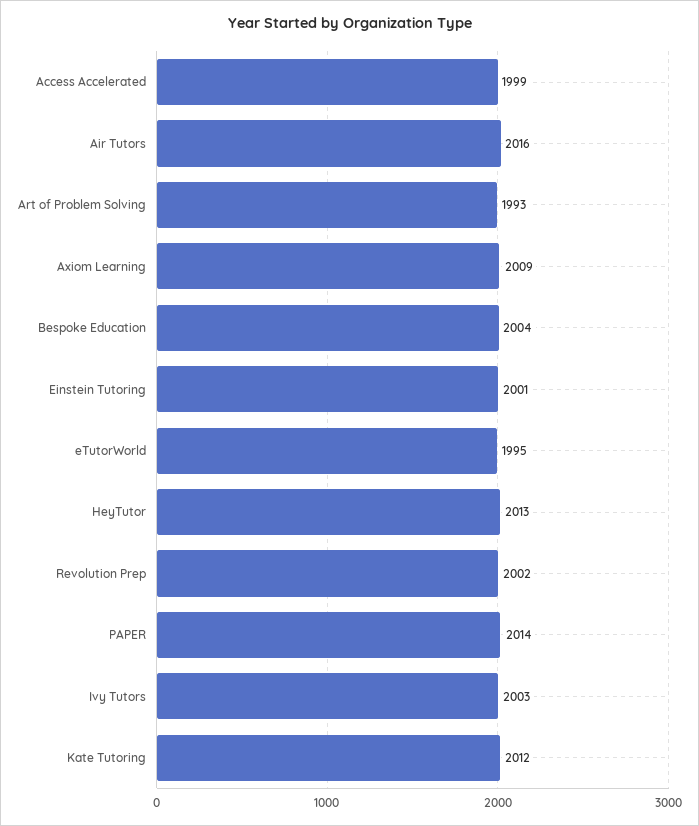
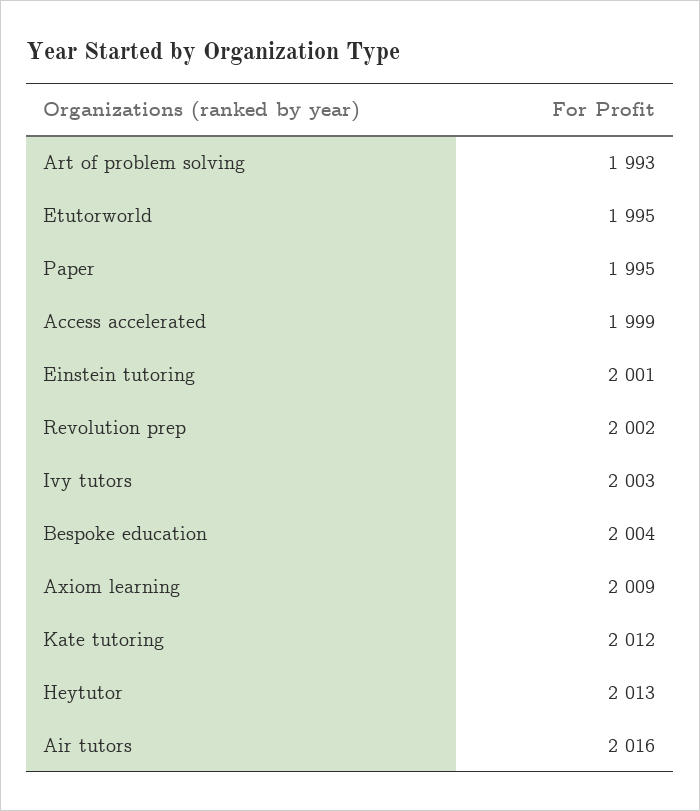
  {
    "Access Accelerated": 1999,
    "Air Tutors": 2016,
    "Art of Problem Solving": 1993,
    "Axiom Learning": 2009,
    "Bespoke Education": 2004,
    "Einstein Tutoring": 2001,
    "eTutorWorld": 1995,
    "HeyTutor": 2013,
    "Revolution Prep": 2002,
-   "PAPER": 2014,
+   "PAPER": 1995,
    "Ivy Tutors": 2003,
    "Kate Tutoring": 2012
  }

